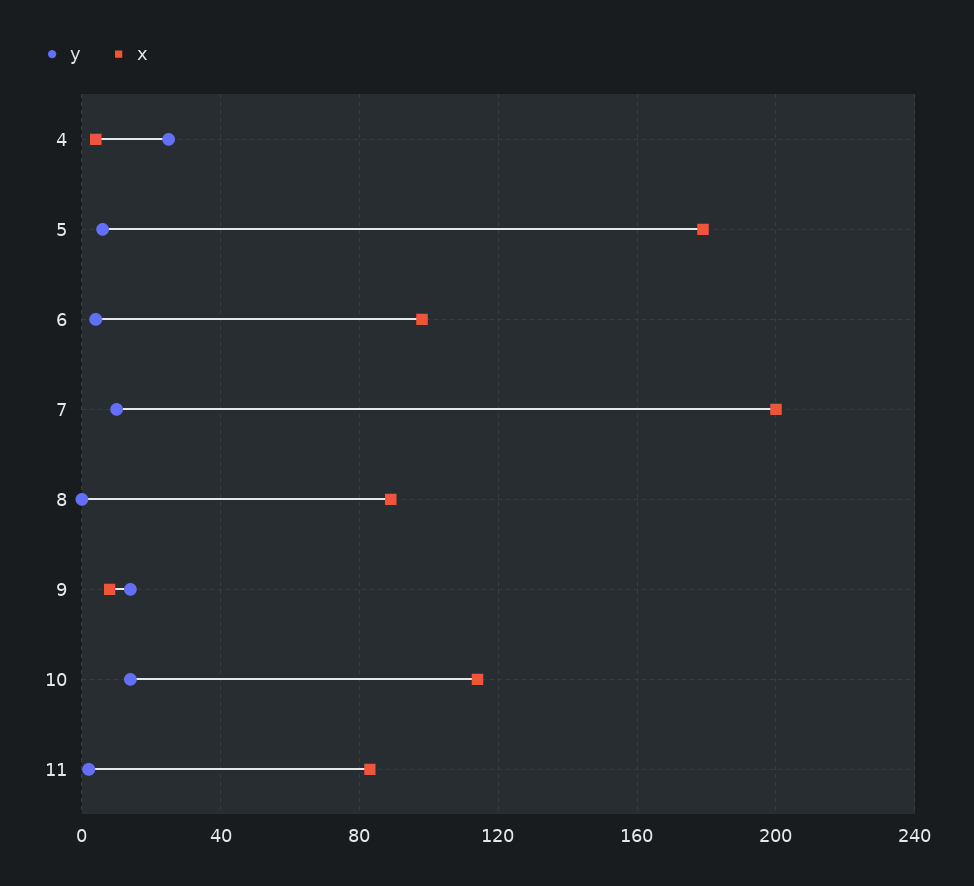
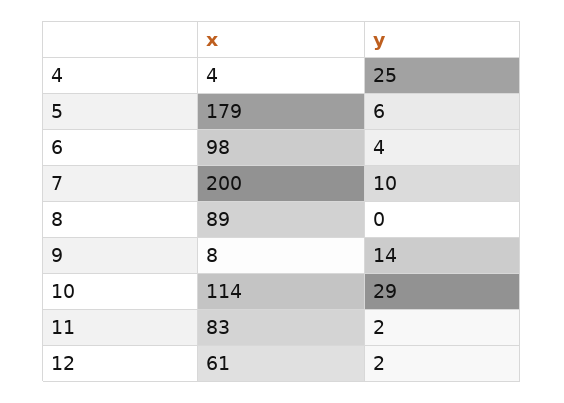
  {
    "y": {
      "4": 25,
      "5": 6,
      "6": 4,
      "7": 10,
      "8": 0,
      "9": 14,
-     "10": 15,
+     "10": 29,
-     "11": 2
+     "11": 2,
+     "12": 2
    },
    "x": {
      "4": 4,
      "5": 179,
      "6": 98,
      "7": 200,
      "8": 89,
      "9": 8,
      "10": 114,
-     "11": 83
+     "11": 83,
+     "12": 61
    }
  }

